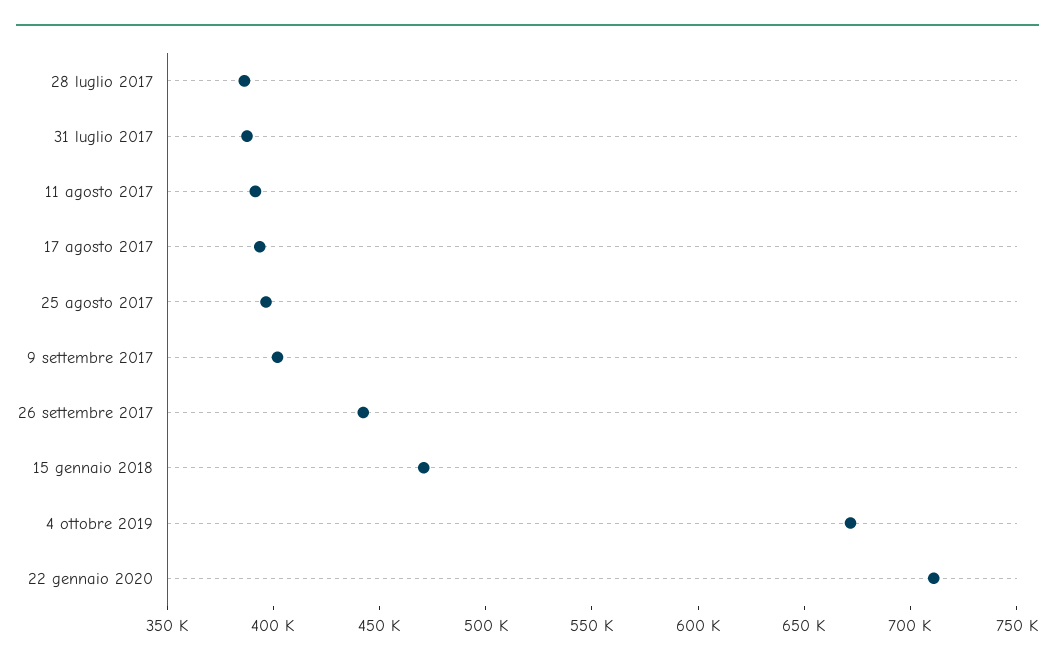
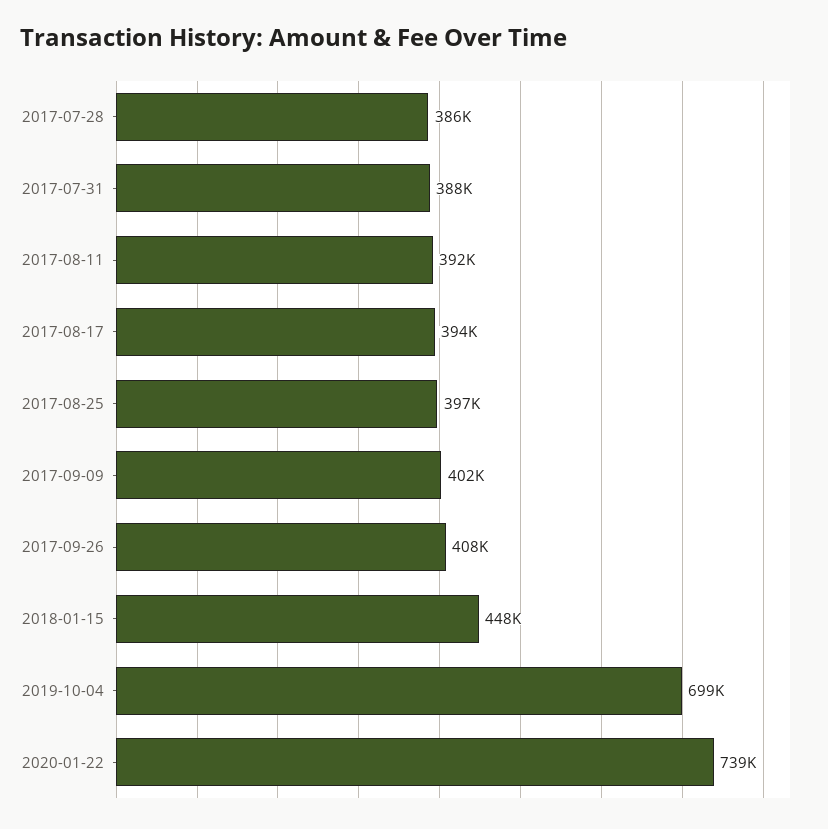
  {
    "28 luglio 2017": 386000,
    "31 luglio 2017": 388000,
    "11 agosto 2017": 392000,
    "17 agosto 2017": 394000,
    "25 agosto 2017": 397000,
    "9 settembre 2017": 402000,
-   "26 settembre 2017": 440000,
+   "26 settembre 2017": 408000,
-   "15 gennaio 2018": 470000,
+   "15 gennaio 2018": 448000,
-   "4 ottobre 2019": 670000,
+   "4 ottobre 2019": 699000,
-   "22 gennaio 2020": 710000
+   "22 gennaio 2020": 739000
  }

